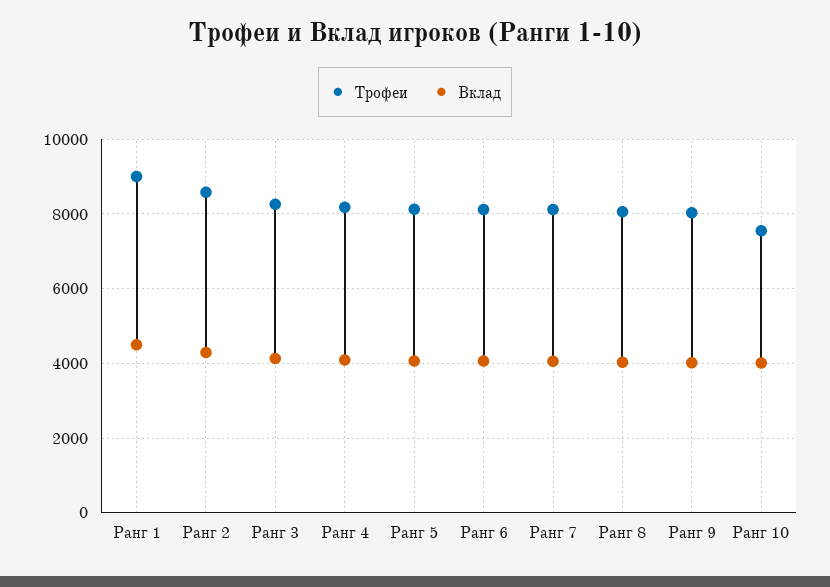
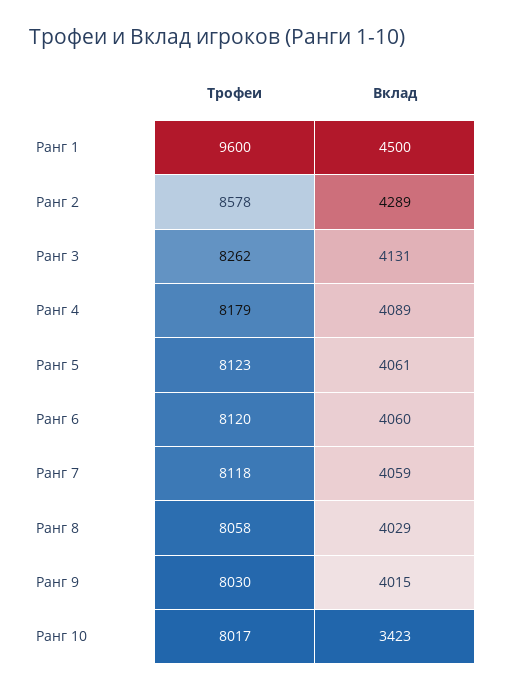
  {
    "Трофеи": {
-     "Ранг 1": 9000,
+     "Ранг 1": 9600,
      "Ранг 2": 8578,
      "Ранг 3": 8262,
      "Ранг 4": 8179,
      "Ранг 5": 8123,
      "Ранг 6": 8120,
      "Ранг 7": 8118,
      "Ранг 8": 8058,
      "Ранг 9": 8030,
-     "Ранг 10": 7600
+     "Ранг 10": 8017
    },
    "Вклад": {
      "Ранг 1": 4500,
      "Ранг 2": 4289,
      "Ранг 3": 4131,
      "Ранг 4": 4089,
      "Ранг 5": 4061,
      "Ранг 6": 4060,
      "Ранг 7": 4059,
      "Ранг 8": 4029,
      "Ранг 9": 4015,
-     "Ранг 10": 4000
+     "Ранг 10": 3423
    }
  }

